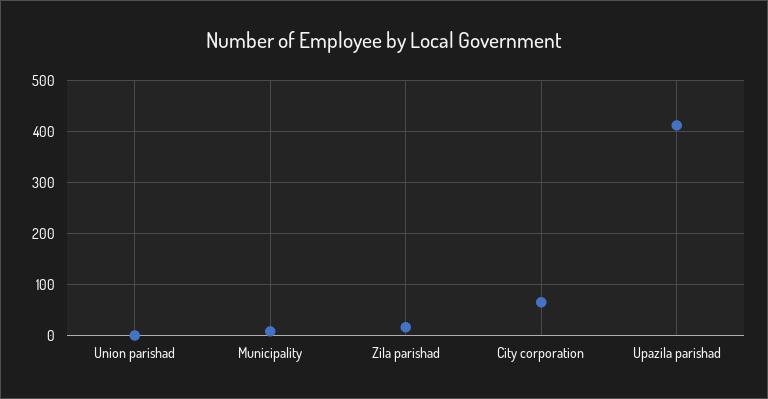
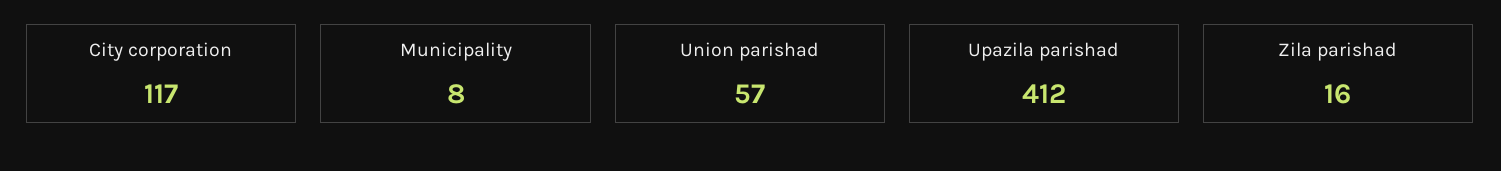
  {
-   "Union parishad": 0,
+   "Union parishad": 57,
    "Municipality": 8,
    "Zila parishad": 16,
-   "City corporation": 60,
+   "City corporation": 117,
    "Upazila parishad": 412
  }

